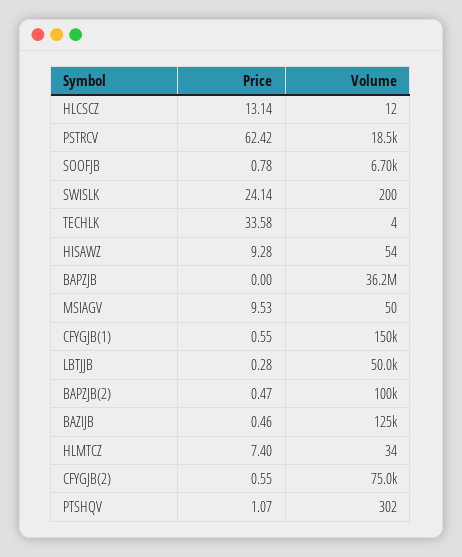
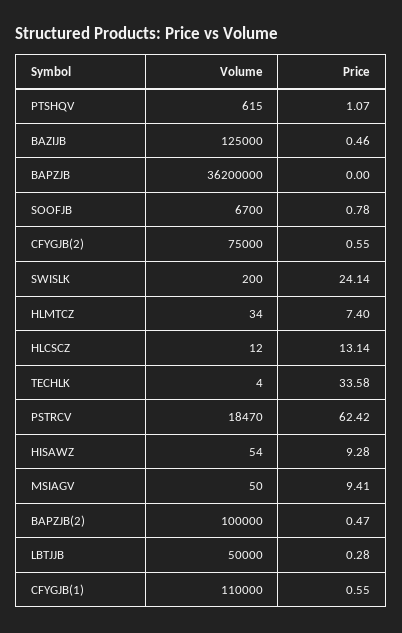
  {
    "Price": {
      "HLCSCZ": 13.14,
      "PSTRCV": 62.42,
      "SOOFJB": 0.78,
      "SWISLK": 24.14,
      "TECHLK": 33.58,
      "HISAWZ": 9.28,
      "BAPZJB": 0,
-     "MSIAGV": 9.53,
+     "MSIAGV": 9.41,
      "CFYGJB(1)": 0.55,
      "LBTJJB": 0.28,
      "BAPZJB(2)": 0.47,
      "BAZIJB": 0.46,
      "HLMTCZ": 7.4,
      "CFYGJB(2)": 0.55,
      "PTSHQV": 1.07
    },
    "Volume": {
      "HLCSCZ": 12,
      "PSTRCV": 18470,
      "SOOFJB": 6700,
      "SWISLK": 200,
      "TECHLK": 4,
      "HISAWZ": 54,
      "BAPZJB": 36200000,
      "MSIAGV": 50,
-     "CFYGJB(1)": 150000,
+     "CFYGJB(1)": 110000,
      "LBTJJB": 50000,
      "BAPZJB(2)": 100000,
      "BAZIJB": 125000,
      "HLMTCZ": 34,
      "CFYGJB(2)": 75000,
-     "PTSHQV": 302
+     "PTSHQV": 615
    }
  }

